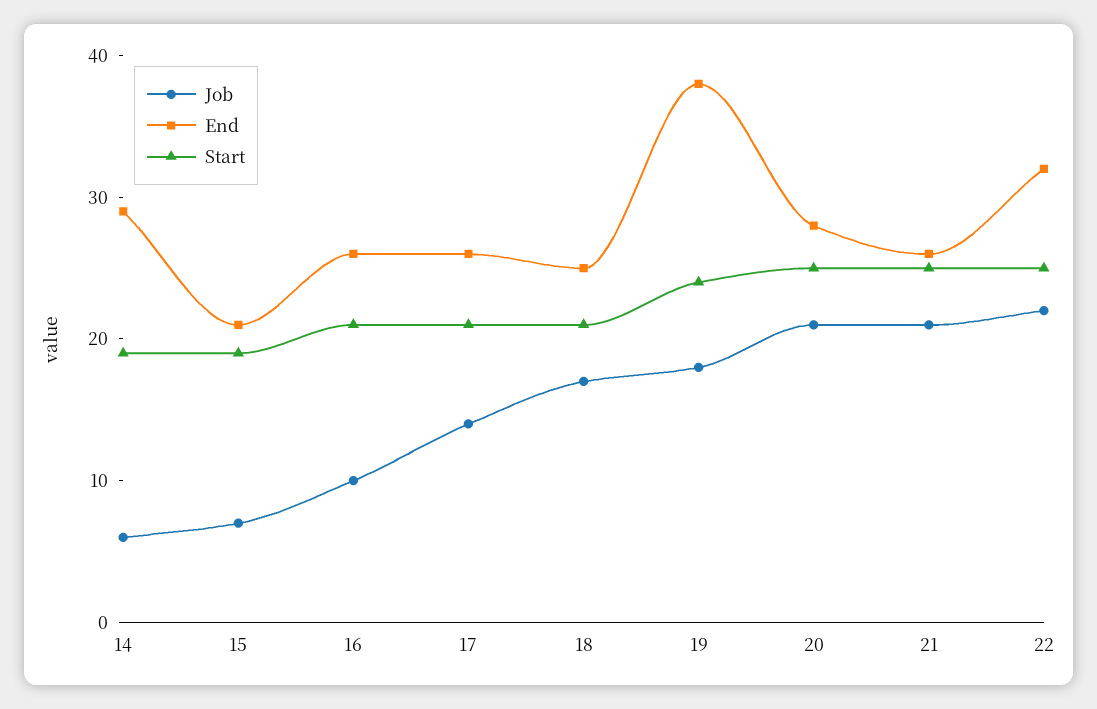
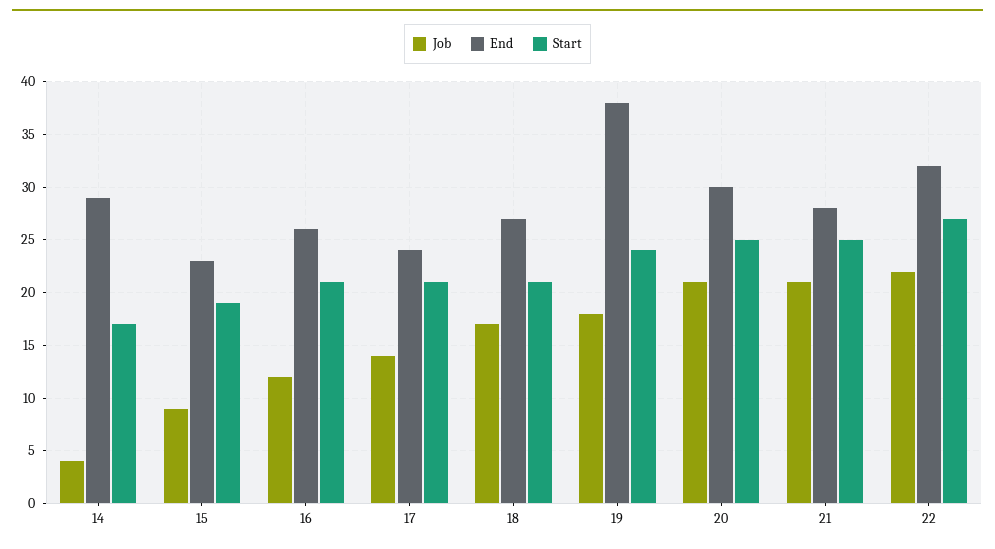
  {
    "Job": {
-     "14": 6,
+     "14": 4,
-     "15": 7,
+     "15": 9,
-     "16": 10,
+     "16": 12,
      "17": 14,
      "18": 17,
      "19": 18,
      "20": 21,
      "21": 21,
      "22": 22
    },
    "End": {
      "14": 29,
-     "15": 21,
+     "15": 23,
      "16": 26,
-     "17": 26,
+     "17": 24,
-     "18": 25,
+     "18": 27,
      "19": 38,
-     "20": 28,
+     "20": 30,
-     "21": 26,
+     "21": 28,
      "22": 32
    },
    "Start": {
-     "14": 19,
+     "14": 17,
      "15": 19,
      "16": 21,
      "17": 21,
      "18": 21,
      "19": 24,
      "20": 25,
      "21": 25,
-     "22": 25
+     "22": 27
    }
  }

